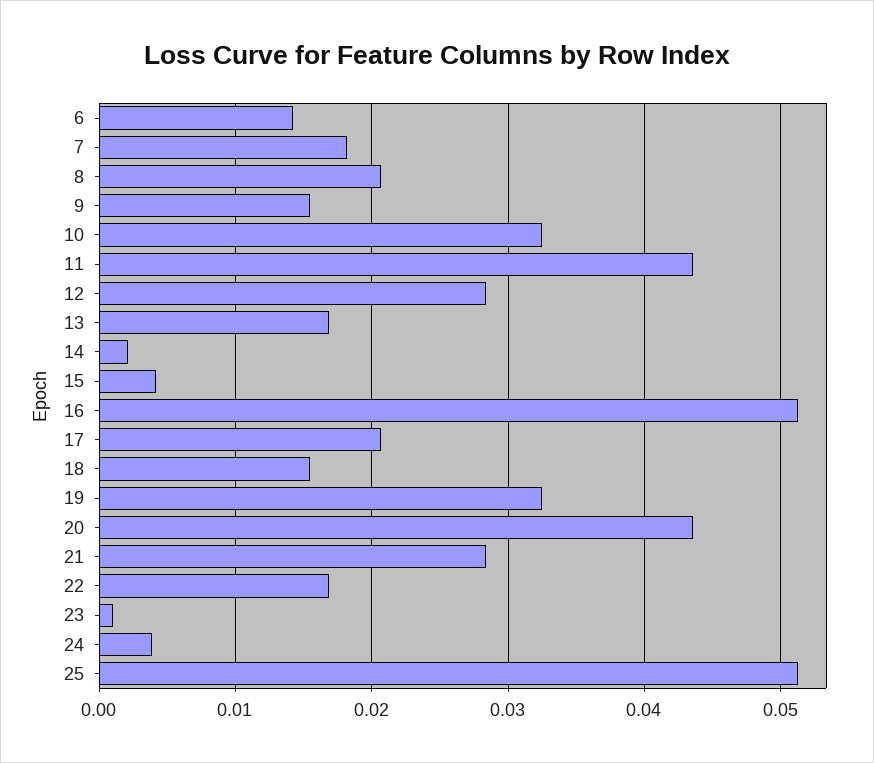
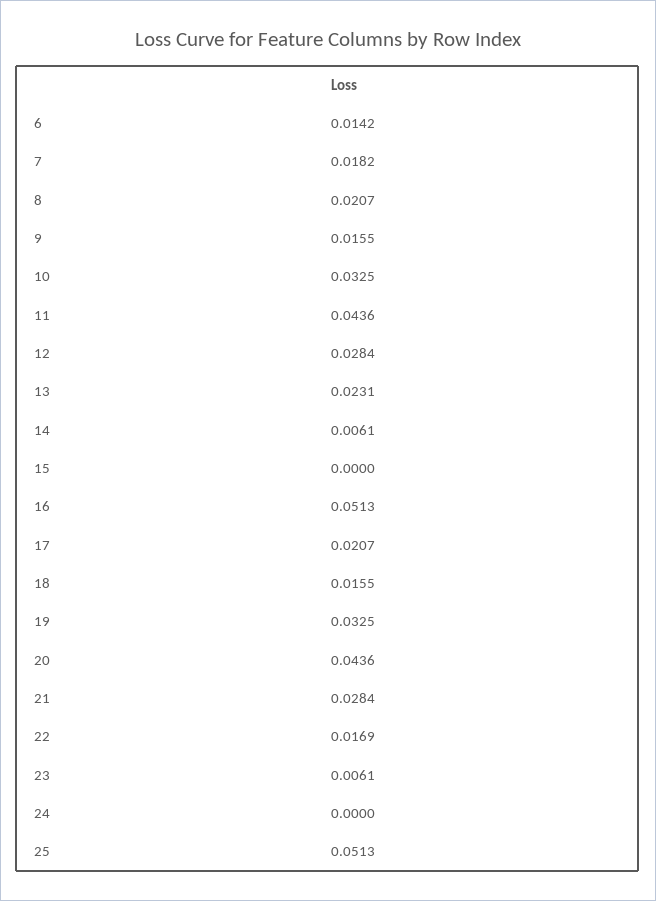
  {
    "6": 0.0142,
    "7": 0.0182,
    "8": 0.0207,
    "9": 0.0155,
    "10": 0.0325,
    "11": 0.0436,
    "12": 0.0284,
-   "13": 0.017,
+   "13": 0.0231,
-   "14": 0.002,
+   "14": 0.0061,
-   "15": 0.004,
+   "15": 0,
    "16": 0.0513,
    "17": 0.0207,
    "18": 0.0155,
    "19": 0.0325,
    "20": 0.0436,
    "21": 0.0284,
    "22": 0.0169,
-   "23": 0.001,
+   "23": 0.0061,
-   "24": 0.004,
+   "24": 0,
    "25": 0.0513
  }

